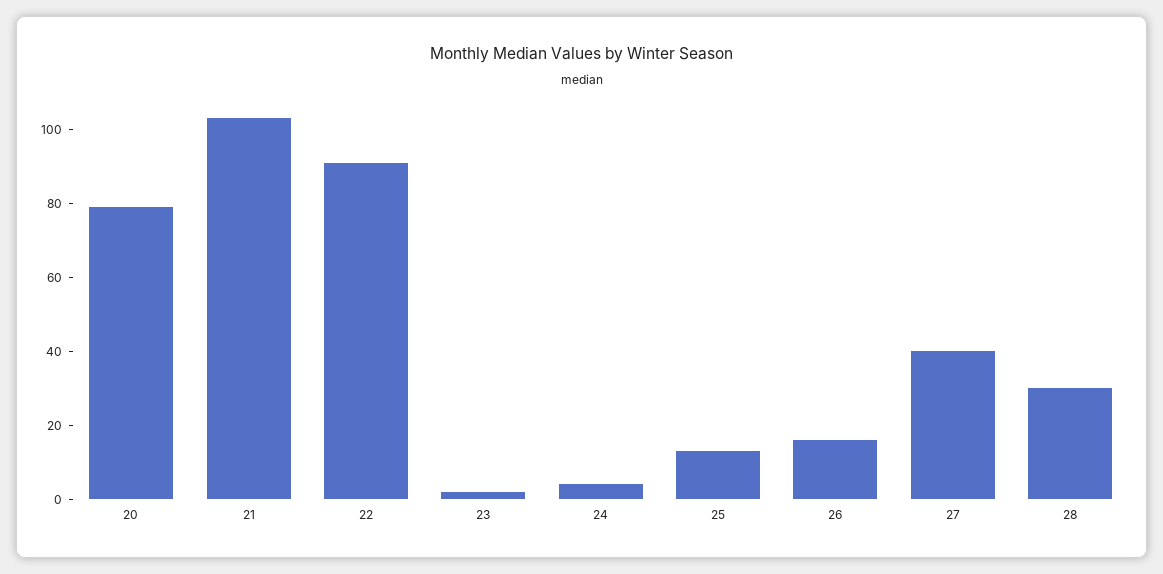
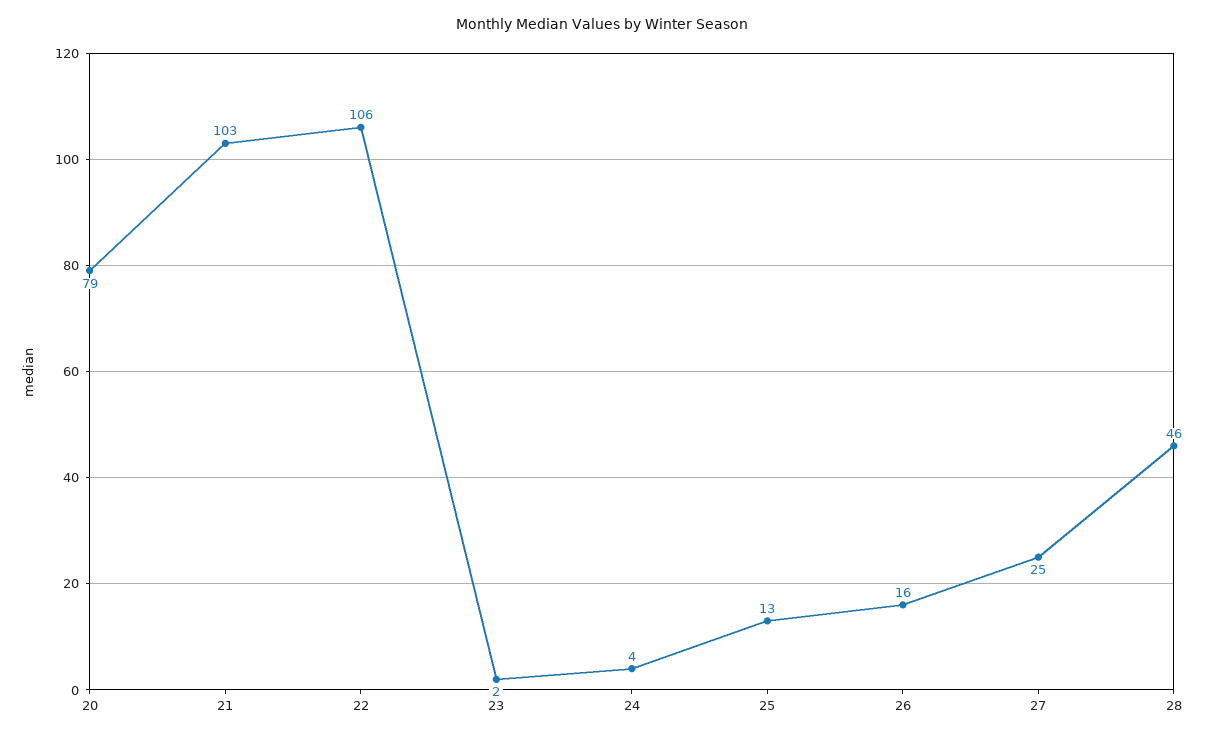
  {
    "20": 79,
    "21": 103,
-   "22": 90,
+   "22": 106,
    "23": 2,
    "24": 4,
    "25": 13,
    "26": 16,
-   "27": 40,
+   "27": 25,
-   "28": 30
+   "28": 46
  }

